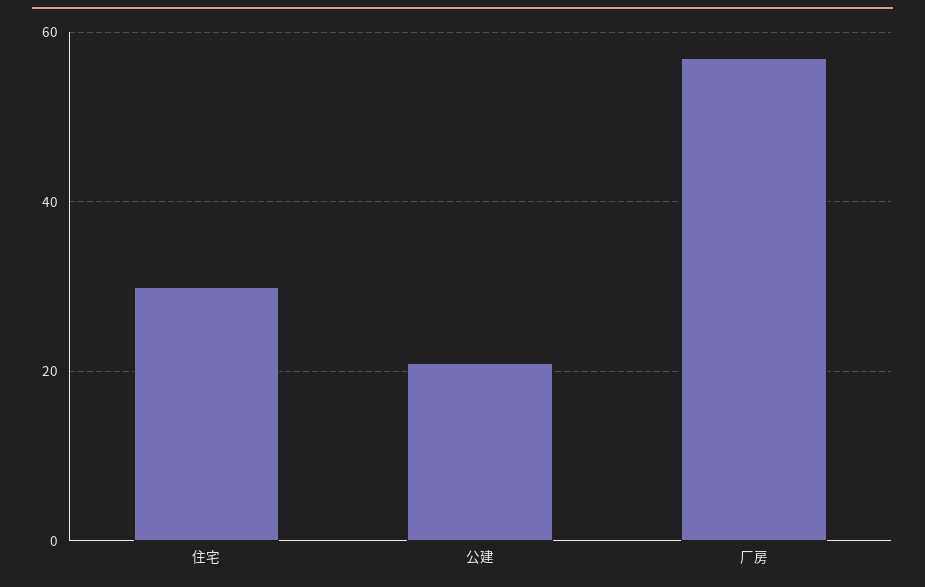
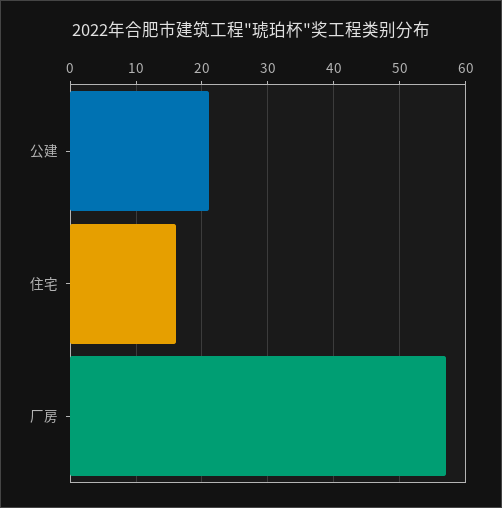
  {
-   "住宅": 30,
+   "住宅": 16,
    "公建": 21,
    "厂房": 57
  }

